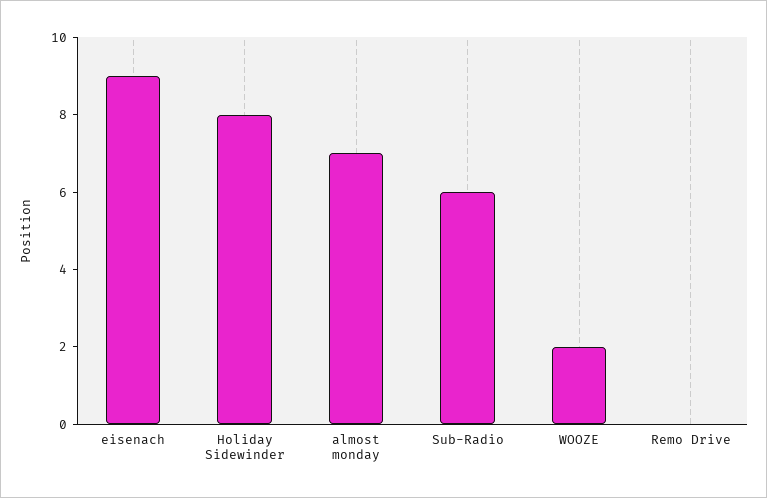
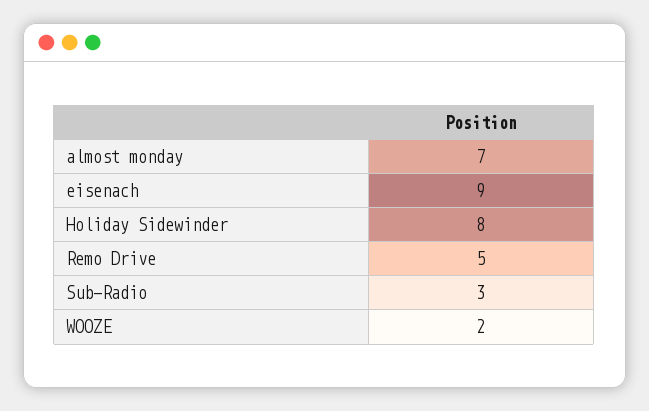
  {
    "eisenach": 9,
    "Holiday Sidewinder": 8,
    "almost monday": 7,
-   "Sub-Radio": 6,
+   "Sub-Radio": 3,
    "WOOZE": 2,
-   "Remo Drive": 0
+   "Remo Drive": 5
  }

